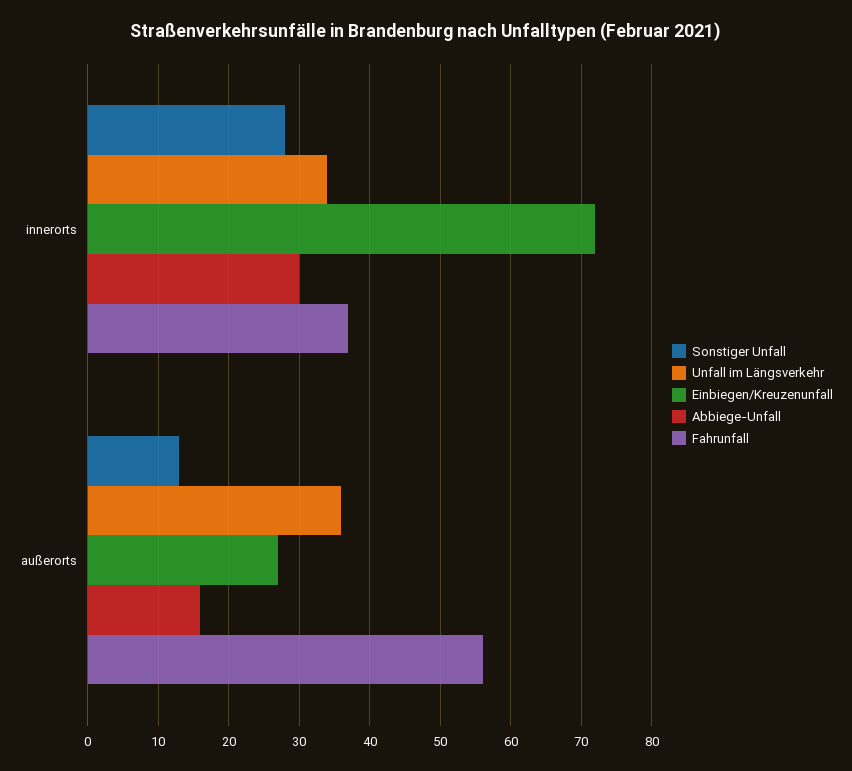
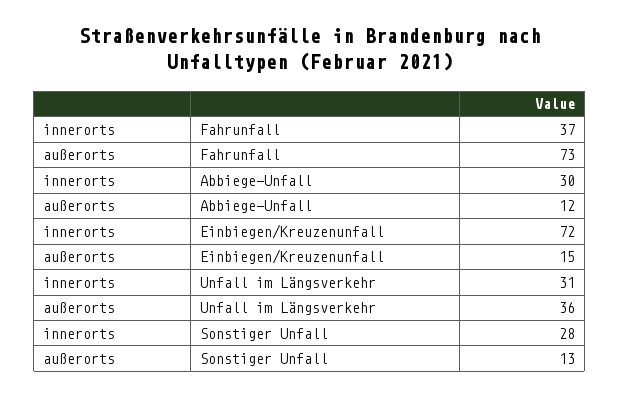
  {
    "Sonstiger Unfall": {
      "innerorts": 28,
      "außerorts": 13
    },
    "Unfall im Längsverkehr": {
-     "innerorts": 34,
+     "innerorts": 31,
      "außerorts": 36
    },
    "Einbiegen/Kreuzenunfall": {
      "innerorts": 72,
-     "außerorts": 27
+     "außerorts": 15
    },
    "Abbiege-Unfall": {
      "innerorts": 30,
-     "außerorts": 16
+     "außerorts": 12
    },
    "Fahrunfall": {
      "innerorts": 37,
-     "außerorts": 56
+     "außerorts": 73
    }
  }

